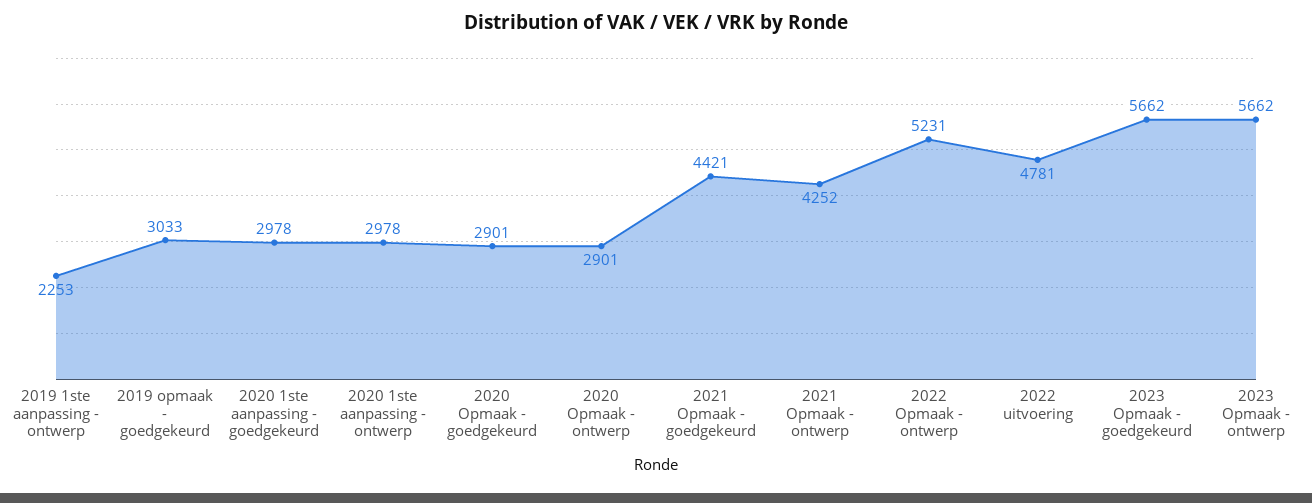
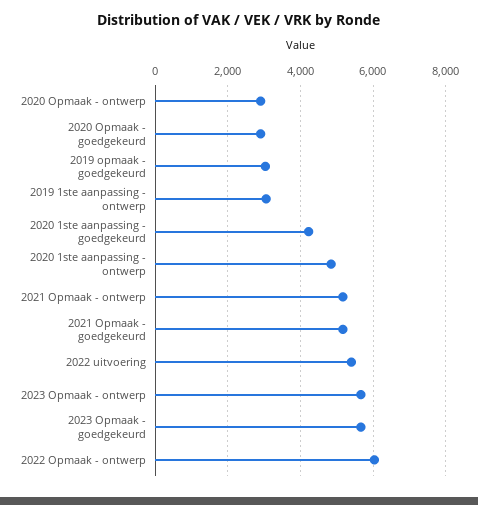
  {
-   "2019 1ste aanpassing - ontwerp": 2253,
+   "2019 1ste aanpassing - ontwerp": 3000,
    "2019 opmaak - goedgekeurd": 3033,
-   "2020 1ste aanpassing - goedgekeurd": 2978,
+   "2020 1ste aanpassing - goedgekeurd": 4200,
-   "2020 1ste aanpassing - ontwerp": 2978,
+   "2020 1ste aanpassing - ontwerp": 4800,
    "2020 Opmaak - goedgekeurd": 2901,
    "2020 Opmaak - ontwerp": 2901,
-   "2021 Opmaak - goedgekeurd": 4421,
+   "2021 Opmaak - goedgekeurd": 5200,
-   "2021 Opmaak - ontwerp": 4252,
+   "2021 Opmaak - ontwerp": 5200,
-   "2022 Opmaak - ontwerp": 5231,
+   "2022 Opmaak - ontwerp": 6000,
-   "2022 uitvoering": 4781,
+   "2022 uitvoering": 5400,
    "2023 Opmaak - goedgekeurd": 5662,
    "2023 Opmaak - ontwerp": 5662
  }

